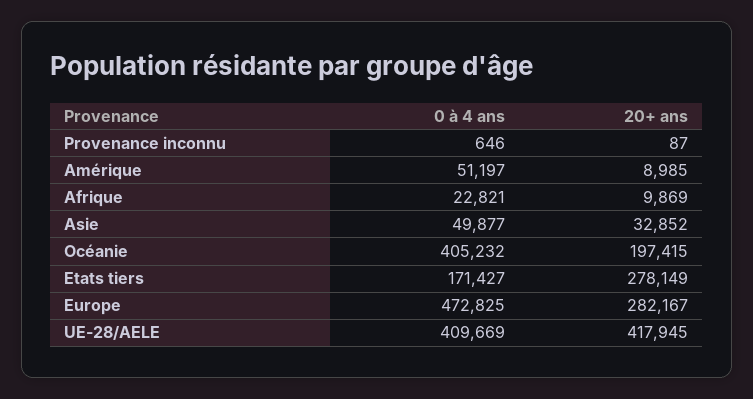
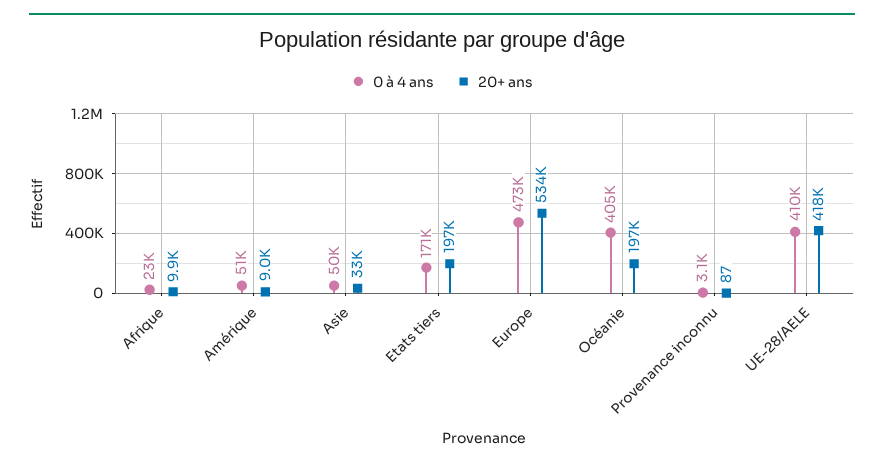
  {
    "0 à 4 ans": {
-     "Provenance inconnu": 646,
+     "Provenance inconnu": 3100,
      "Amérique": 51197,
      "Afrique": 22821,
      "Asie": 49877,
      "Océanie": 405232,
      "Etats tiers": 171427,
      "Europe": 472825,
      "UE-28/AELE": 409669
    },
    "20+ ans": {
      "Provenance inconnu": 87,
      "Amérique": 8985,
      "Afrique": 9869,
      "Asie": 32852,
      "Océanie": 197415,
-     "Etats tiers": 278149,
+     "Etats tiers": 197000,
-     "Europe": 282167,
+     "Europe": 534000,
      "UE-28/AELE": 417945
    }
  }

